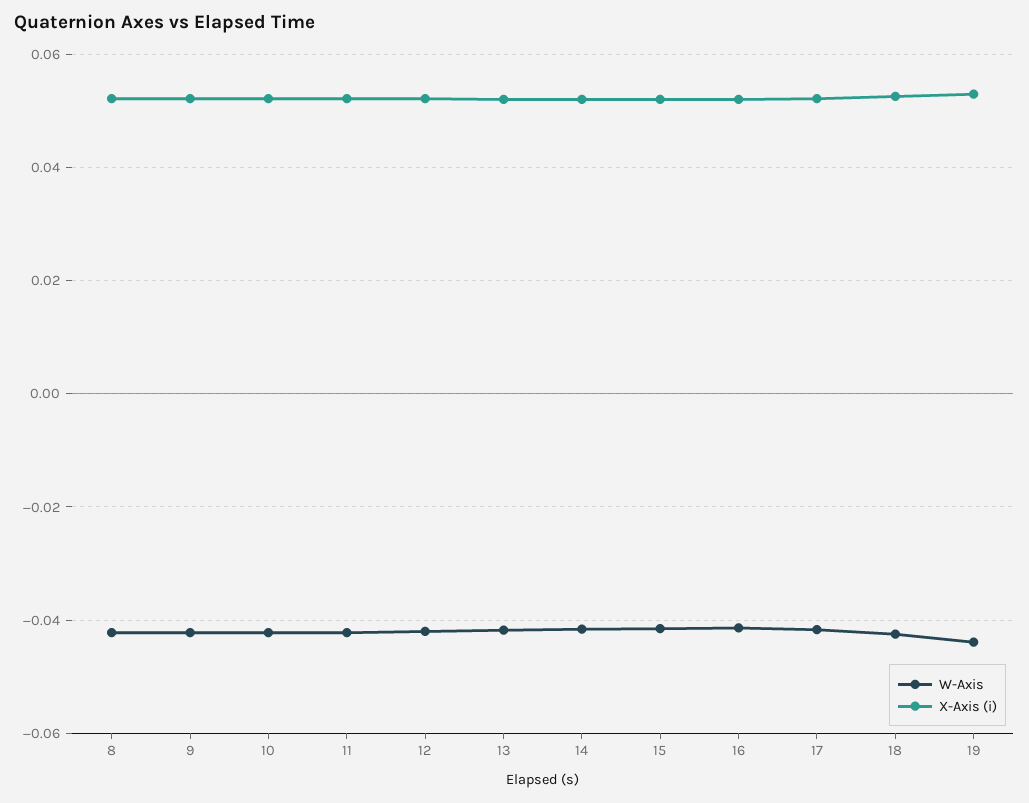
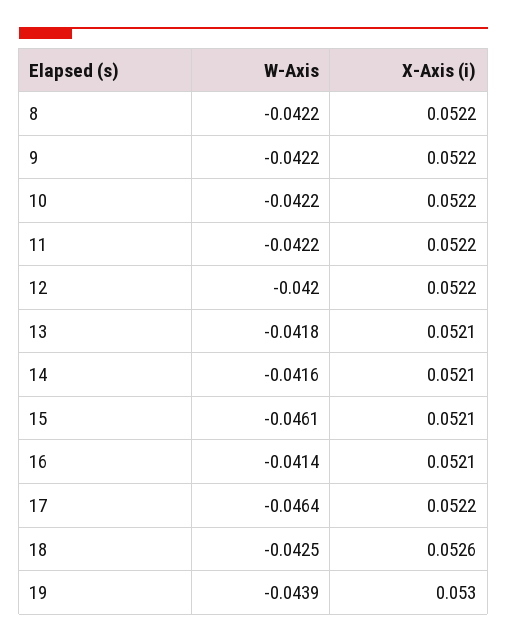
  {
    "W-Axis": {
      "8": -0.0422,
      "9": -0.0422,
      "10": -0.0422,
      "11": -0.0422,
      "12": -0.042,
      "13": -0.0418,
      "14": -0.0416,
-     "15": -0.042,
+     "15": -0.0461,
      "16": -0.0414,
-     "17": -0.042,
+     "17": -0.0464,
      "18": -0.0425,
      "19": -0.0439
    },
    "X-Axis (i)": {
      "8": 0.0522,
      "9": 0.0522,
      "10": 0.0522,
      "11": 0.0522,
      "12": 0.0522,
      "13": 0.0521,
      "14": 0.0521,
      "15": 0.0521,
      "16": 0.0521,
      "17": 0.0522,
      "18": 0.0526,
      "19": 0.053
    }
  }

